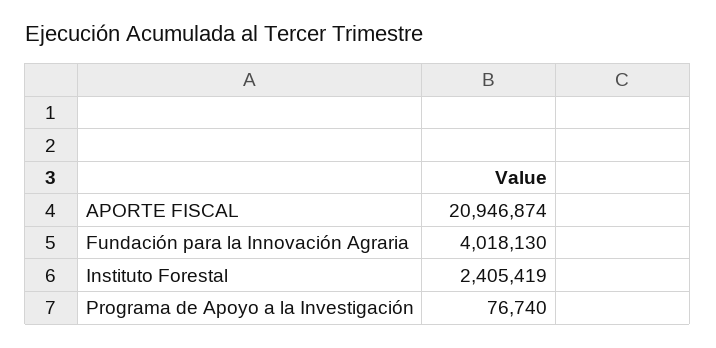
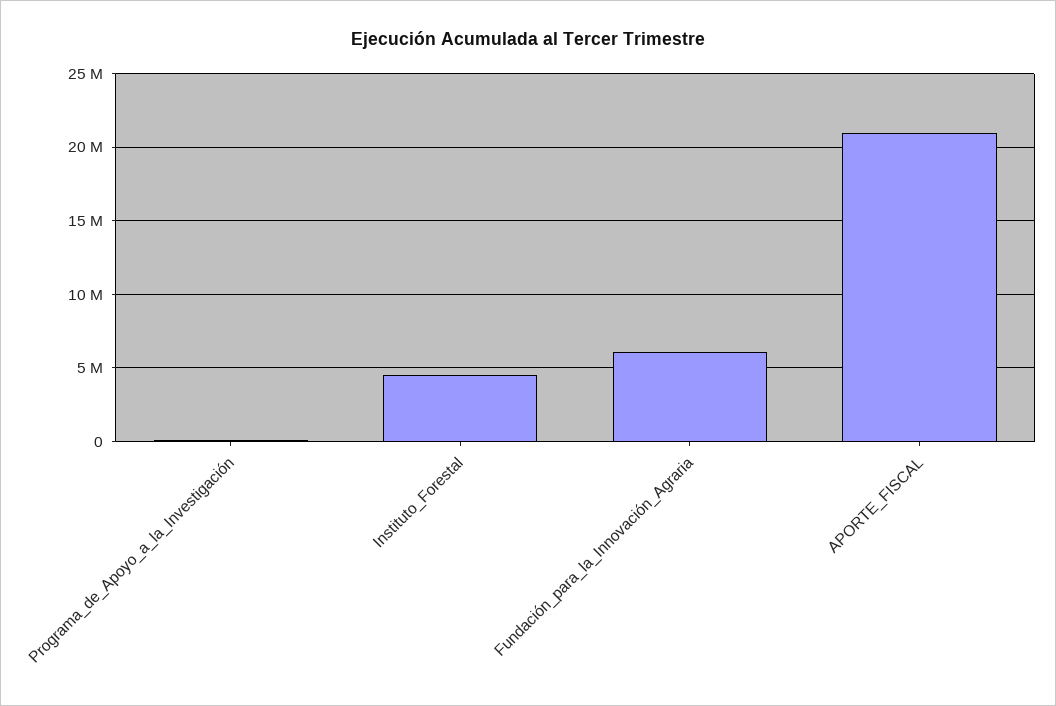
  {
    "APORTE FISCAL": 20946874,
-   "Fundación para la Innovación Agraria": 4018130,
+   "Fundación para la Innovación Agraria": 6000000,
-   "Instituto Forestal": 2405419,
+   "Instituto Forestal": 4500000,
    "Programa de Apoyo a la Investigación": 76740
  }

